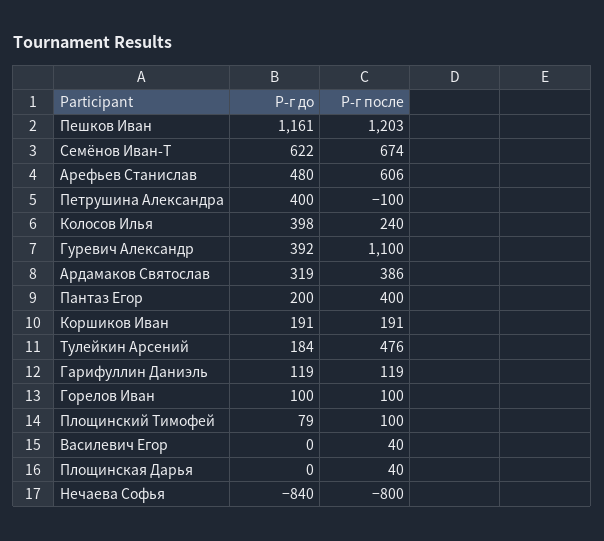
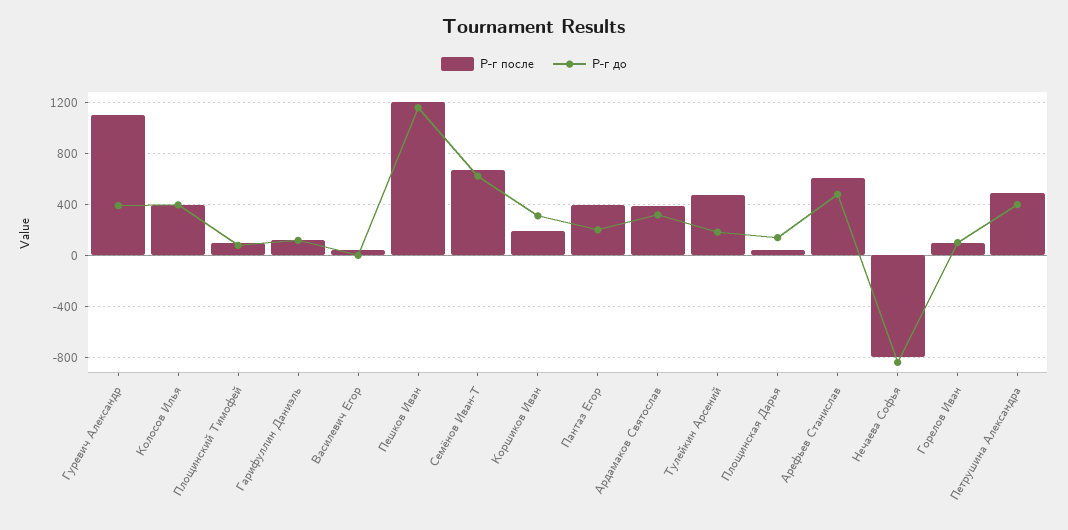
  {
    "Р-г до": {
      "Пешков Иван": 1161,
      "Семёнов Иван-Т": 622,
      "Арефьев Станислав": 480,
      "Петрушина Александра": 400,
      "Колосов Илья": 398,
      "Гуревич Александр": 392,
      "Ардамаков Святослав": 319,
      "Пантаз Егор": 200,
-     "Коршиков Иван": 191,
+     "Коршиков Иван": 300,
      "Тулейкин Арсений": 184,
      "Гарифуллин Даниэль": 119,
      "Горелов Иван": 100,
      "Площинский Тимофей": 79,
      "Василевич Егор": 0,
-     "Площинская Дарья": 0,
+     "Площинская Дарья": 150,
      "Нечаева Софья": -840
    },
    "Р-г после": {
      "Пешков Иван": 1203,
      "Семёнов Иван-Т": 674,
      "Арефьев Станислав": 606,
-     "Петрушина Александра": -100,
+     "Петрушина Александра": 500,
-     "Колосов Илья": 240,
+     "Колосов Илья": 400,
      "Гуревич Александр": 1100,
      "Ардамаков Святослав": 386,
      "Пантаз Егор": 400,
      "Коршиков Иван": 191,
      "Тулейкин Арсений": 476,
      "Гарифуллин Даниэль": 119,
      "Горелов Иван": 100,
      "Площинский Тимофей": 100,
      "Василевич Егор": 40,
      "Площинская Дарья": 40,
      "Нечаева Софья": -800
    }
  }

